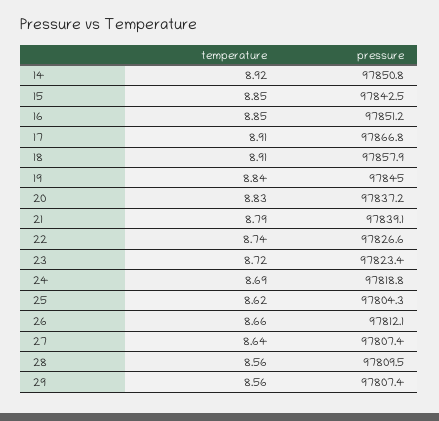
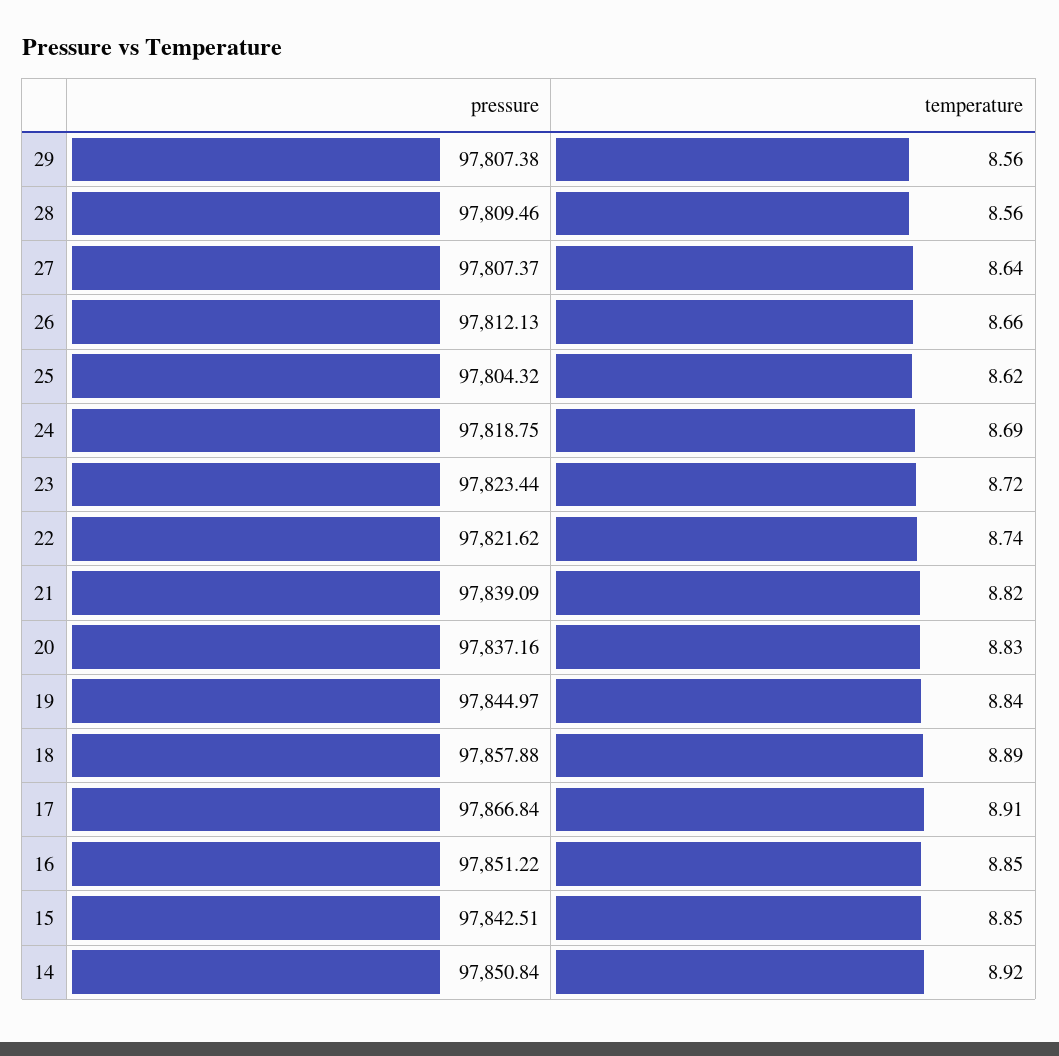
  {
    "temperature": {
      "14": 8.92,
      "15": 8.85,
      "16": 8.85,
      "17": 8.91,
-     "18": 8.91,
+     "18": 8.89,
      "19": 8.84,
      "20": 8.83,
-     "21": 8.79,
+     "21": 8.82,
      "22": 8.74,
      "23": 8.72,
      "24": 8.69,
      "25": 8.62,
      "26": 8.66,
      "27": 8.64,
      "28": 8.56,
      "29": 8.56
    },
    "pressure": {
      "14": 97850.84,
      "15": 97842.51,
      "16": 97851.22,
      "17": 97866.84,
      "18": 97857.88,
      "19": 97844.97,
      "20": 97837.16,
      "21": 97839.09,
-     "22": 97826.6,
+     "22": 97821.62,
      "23": 97823.44,
      "24": 97818.75,
      "25": 97804.32,
      "26": 97812.13,
      "27": 97807.37,
      "28": 97809.46,
      "29": 97807.38
    }
  }

